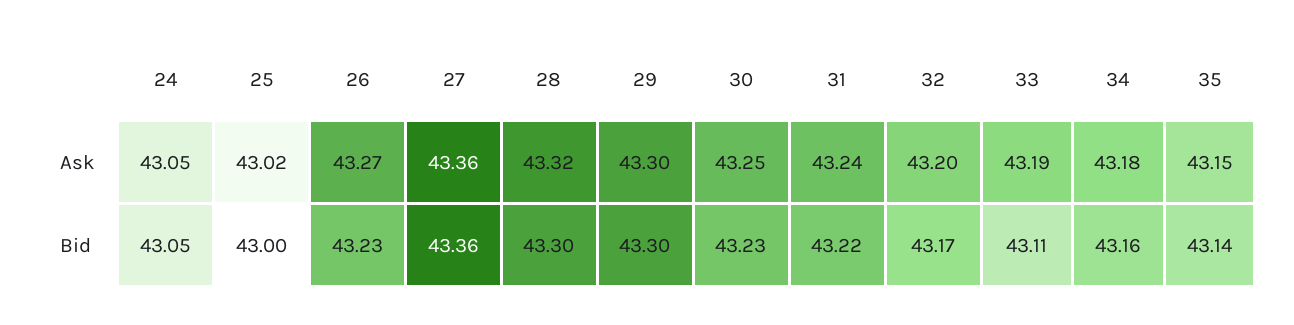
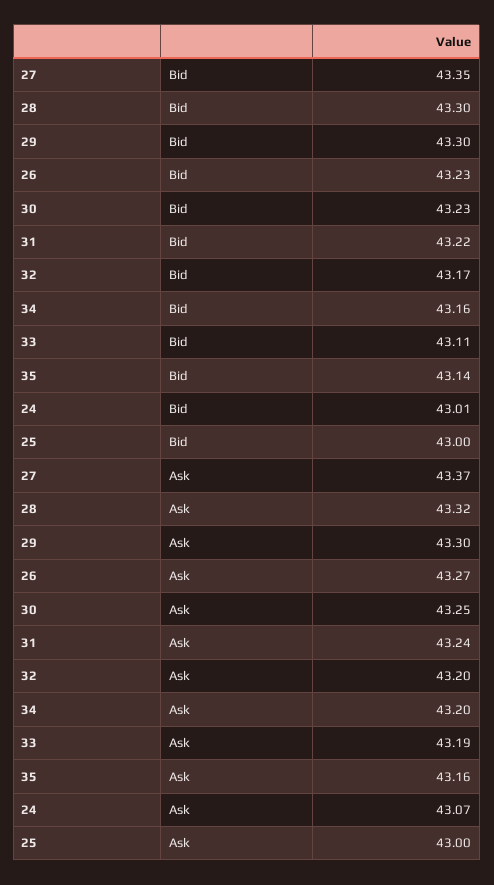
  {
    "24": {
-     "Ask": 43.05,
+     "Ask": 43.07,
-     "Bid": 43.05
+     "Bid": 43.01
    },
    "25": {
-     "Ask": 43.02,
+     "Ask": 43,
      "Bid": 43
    },
    "26": {
      "Ask": 43.27,
      "Bid": 43.23
    },
    "27": {
-     "Ask": 43.36,
+     "Ask": 43.37,
-     "Bid": 43.36
+     "Bid": 43.35
    },
    "28": {
      "Ask": 43.32,
      "Bid": 43.3
    },
    "29": {
      "Ask": 43.3,
      "Bid": 43.3
    },
    "30": {
      "Ask": 43.25,
      "Bid": 43.23
    },
    "31": {
      "Ask": 43.24,
      "Bid": 43.22
    },
    "32": {
      "Ask": 43.2,
      "Bid": 43.17
    },
    "33": {
      "Ask": 43.19,
      "Bid": 43.11
    },
    "34": {
-     "Ask": 43.18,
+     "Ask": 43.2,
      "Bid": 43.16
    },
    "35": {
-     "Ask": 43.15,
+     "Ask": 43.16,
      "Bid": 43.14
    }
  }

